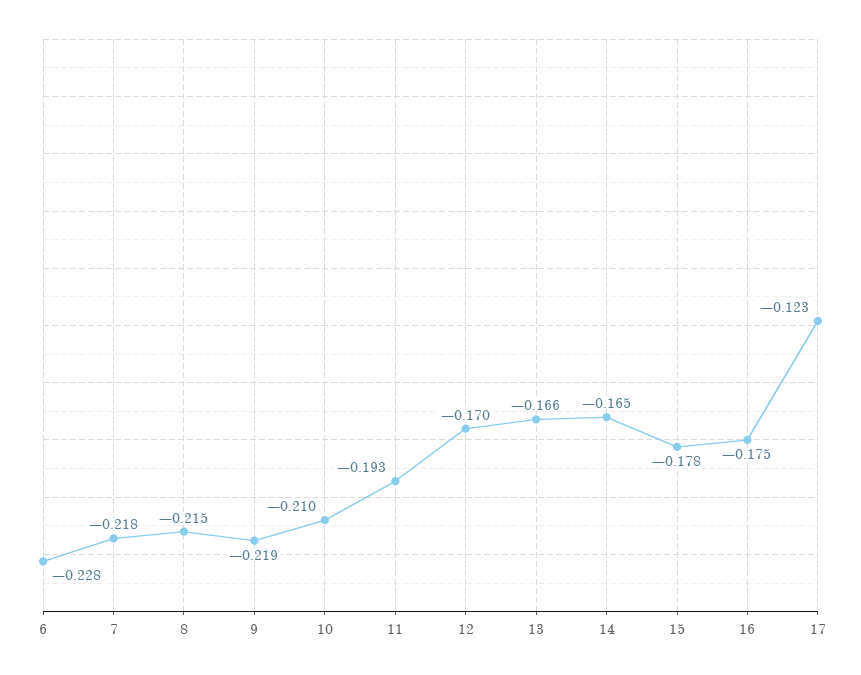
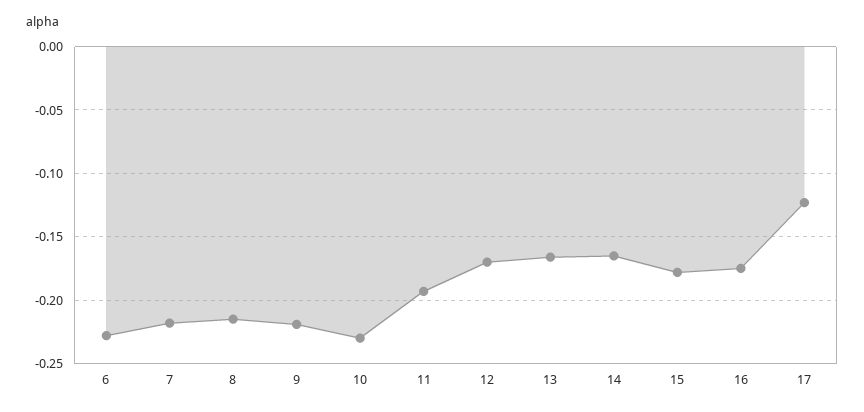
  {
    "6": -0.228,
    "7": -0.218,
    "8": -0.215,
    "9": -0.219,
-   "10": -0.21,
+   "10": -0.23,
    "11": -0.193,
    "12": -0.17,
    "13": -0.166,
    "14": -0.165,
    "15": -0.178,
    "16": -0.175,
    "17": -0.123
  }

